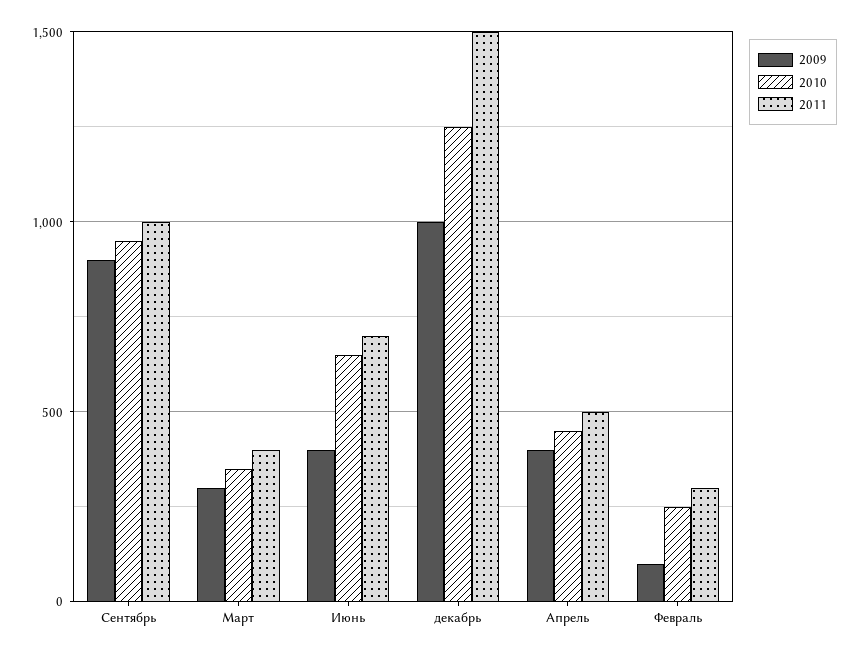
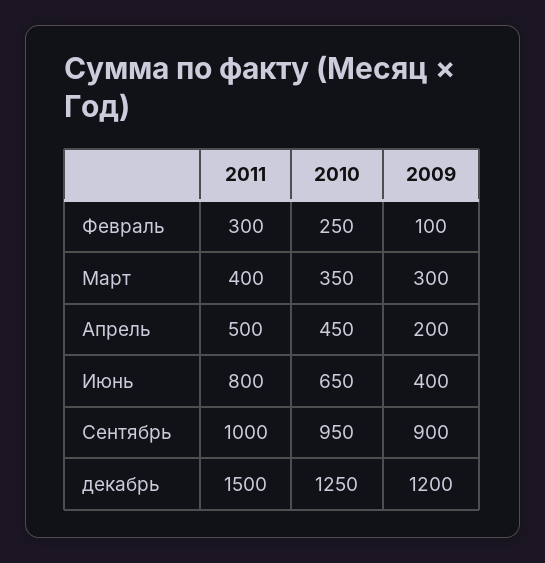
  {
    "2009": {
      "Сентябрь": 900,
      "Март": 300,
      "Июнь": 400,
-     "декабрь": 1000,
+     "декабрь": 1200,
-     "Апрель": 400,
+     "Апрель": 200,
      "Февраль": 100
    },
    "2010": {
      "Сентябрь": 950,
      "Март": 350,
      "Июнь": 650,
      "декабрь": 1250,
      "Апрель": 450,
      "Февраль": 250
    },
    "2011": {
      "Сентябрь": 1000,
      "Март": 400,
-     "Июнь": 700,
+     "Июнь": 800,
      "декабрь": 1500,
      "Апрель": 500,
      "Февраль": 300
    }
  }

